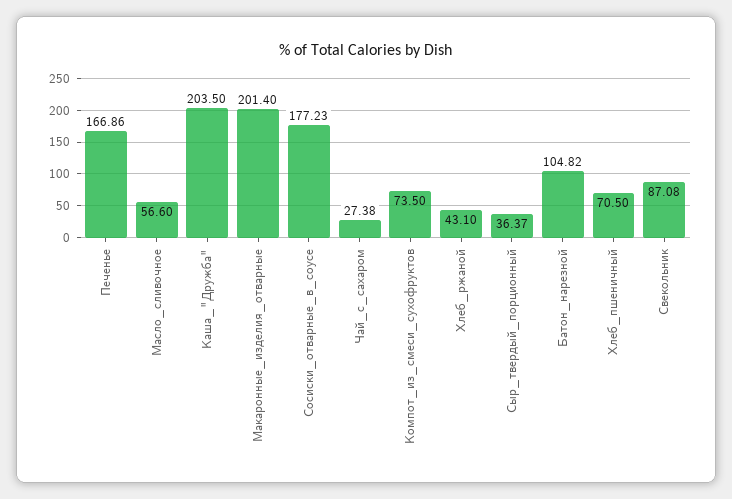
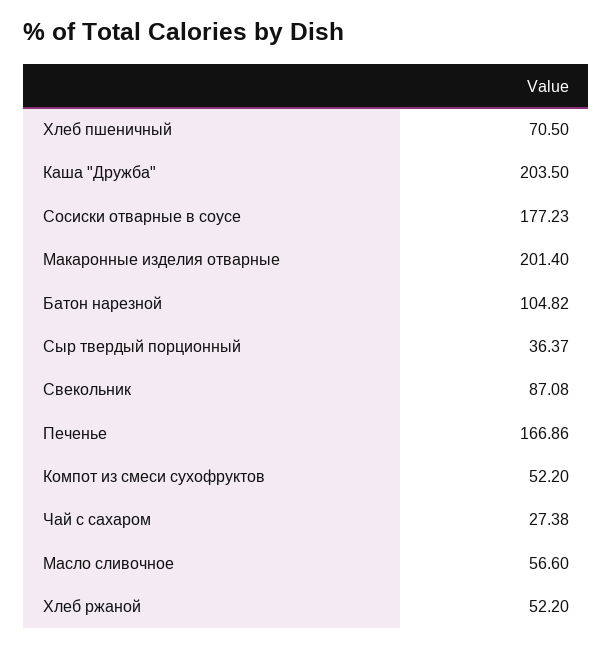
  {
    "Печенье": 166.86,
    "Масло_сливочное": 56.6,
    "Каша_\"Дружба\"": 203.5,
    "Макаронные_изделия_отварные": 201.4,
    "Сосиски_отварные_в_соусе": 177.23,
    "Чай_с_сахаром": 27.38,
-   "Компот_из_смеси_сухофруктов": 73.5,
+   "Компот_из_смеси_сухофруктов": 52.2,
-   "Хлеб_ржаной": 43.1,
+   "Хлеб_ржаной": 52.2,
    "Сыр_твердый_порционный": 36.37,
    "Батон_нарезной": 104.82,
    "Хлеб_пшеничный": 70.5,
    "Свекольник": 87.08
  }

